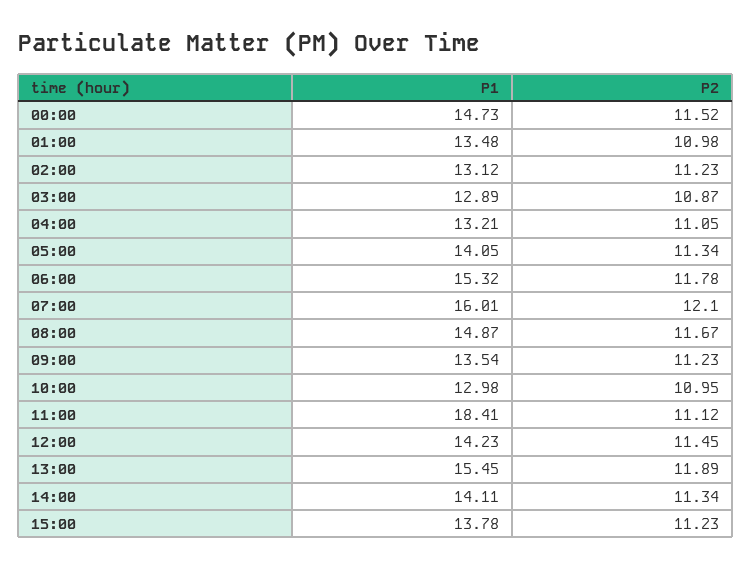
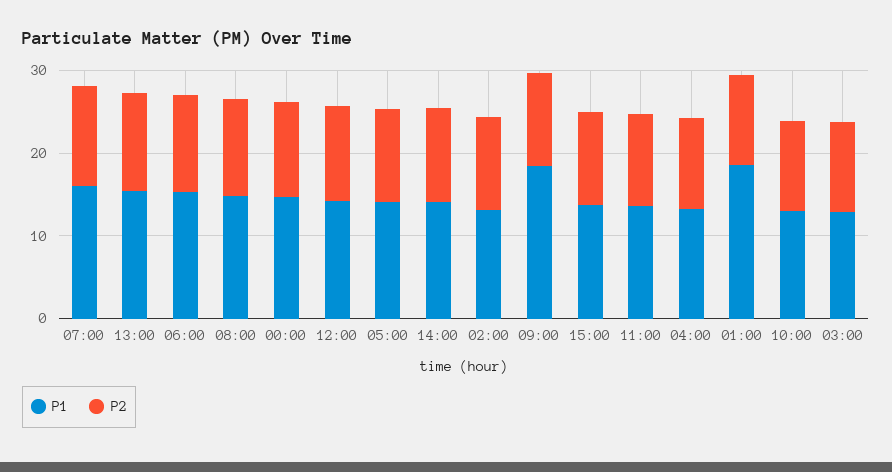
  {
    "P1": {
      "00:00": 14.73,
-     "01:00": 13.48,
+     "01:00": 18,
      "02:00": 13.12,
      "03:00": 12.89,
      "04:00": 13.21,
      "05:00": 14.05,
      "06:00": 15.32,
      "07:00": 16.01,
      "08:00": 14.87,
-     "09:00": 13.54,
+     "09:00": 18,
      "10:00": 12.98,
-     "11:00": 18.41,
+     "11:00": 14,
      "12:00": 14.23,
      "13:00": 15.45,
      "14:00": 14.11,
      "15:00": 13.78
    },
    "P2": {
      "00:00": 11.52,
      "01:00": 10.98,
      "02:00": 11.23,
      "03:00": 10.87,
      "04:00": 11.05,
      "05:00": 11.34,
      "06:00": 11.78,
      "07:00": 12.1,
      "08:00": 11.67,
      "09:00": 11.23,
      "10:00": 10.95,
      "11:00": 11.12,
      "12:00": 11.45,
      "13:00": 11.89,
      "14:00": 11.34,
      "15:00": 11.23
    }
  }

